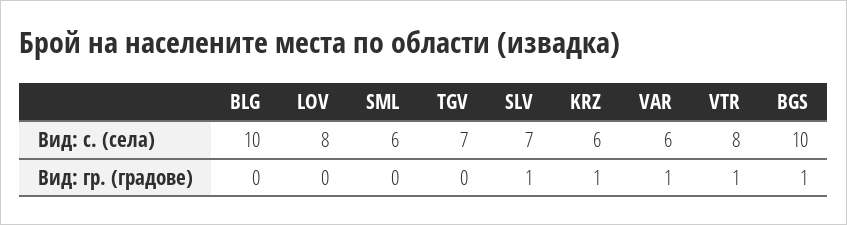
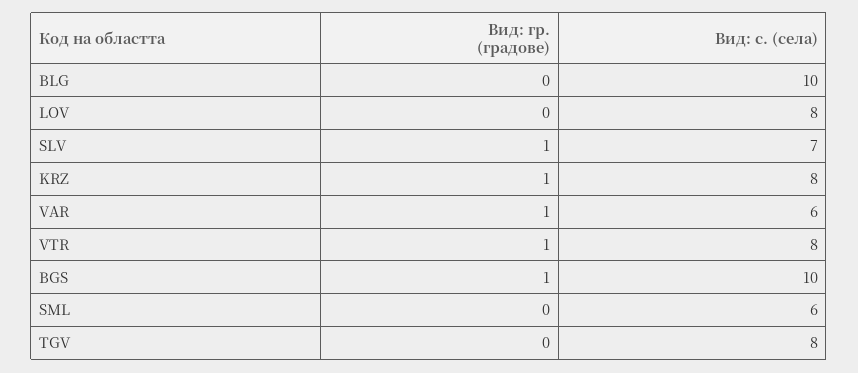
  {
    "BLG": {
      "Вид: с. (села)": 10,
      "Вид: гр. (градове)": 0
    },
    "LOV": {
      "Вид: с. (села)": 8,
      "Вид: гр. (градове)": 0
    },
    "SML": {
      "Вид: с. (села)": 6,
      "Вид: гр. (градове)": 0
    },
    "TGV": {
-     "Вид: с. (села)": 7,
+     "Вид: с. (села)": 8,
      "Вид: гр. (градове)": 0
    },
    "SLV": {
      "Вид: с. (села)": 7,
      "Вид: гр. (градове)": 1
    },
    "KRZ": {
-     "Вид: с. (села)": 6,
+     "Вид: с. (села)": 8,
      "Вид: гр. (градове)": 1
    },
    "VAR": {
      "Вид: с. (села)": 6,
      "Вид: гр. (градове)": 1
    },
    "VTR": {
      "Вид: с. (села)": 8,
      "Вид: гр. (градове)": 1
    },
    "BGS": {
      "Вид: с. (села)": 10,
      "Вид: гр. (градове)": 1
    }
  }

